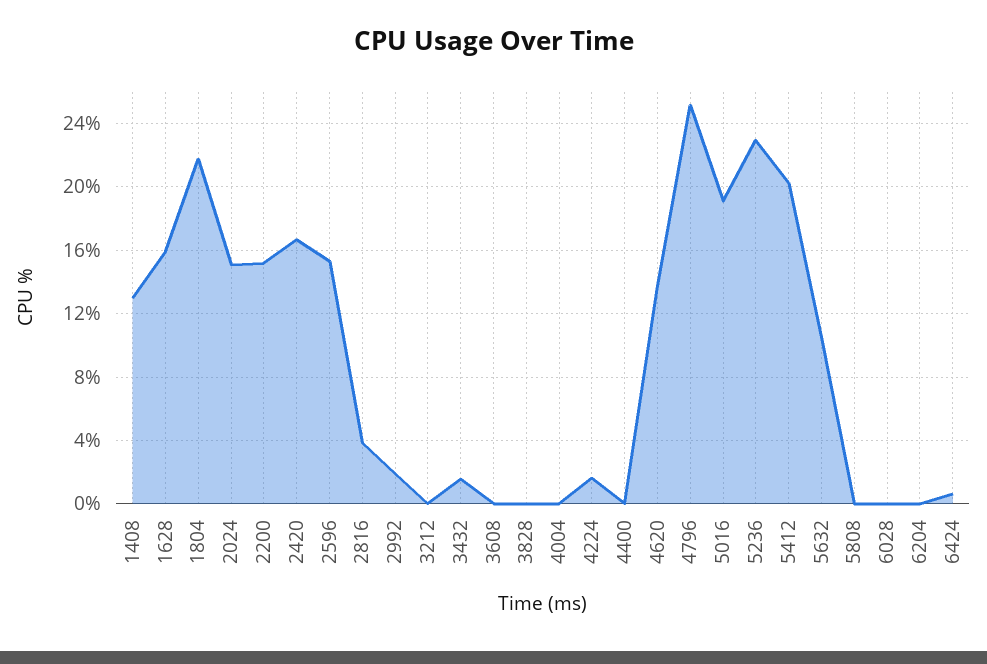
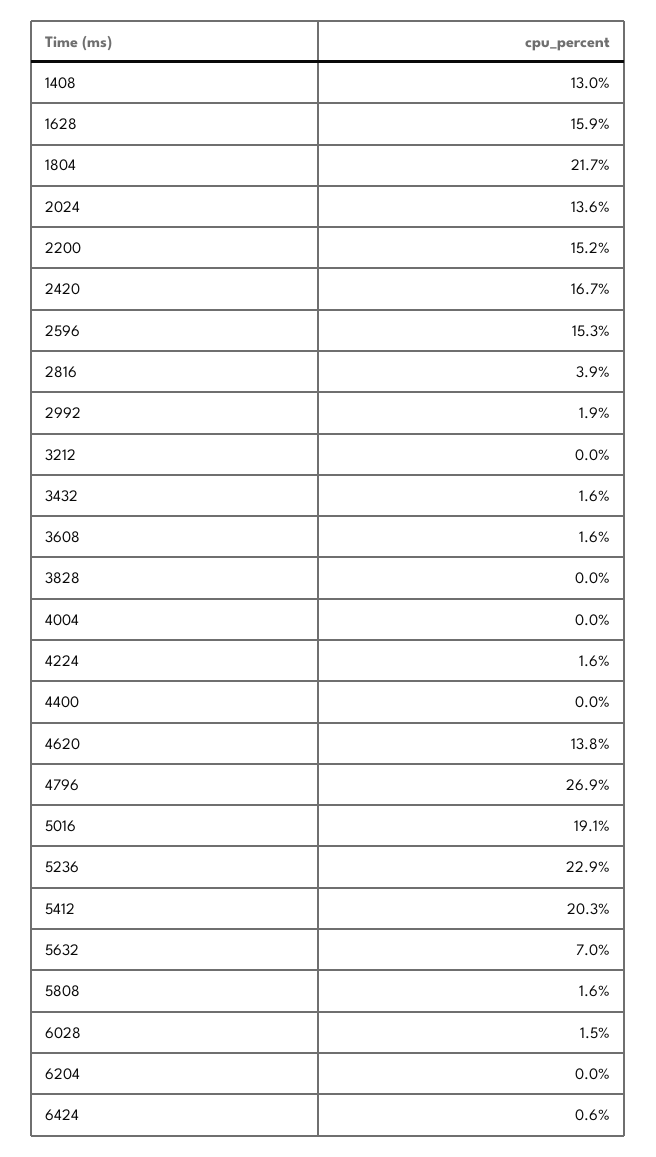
  {
    "1408": 13,
    "1628": 15.9,
    "1804": 21.7,
-   "2024": 15,
+   "2024": 13.6,
    "2200": 15.2,
    "2420": 16.7,
    "2596": 15.3,
    "2816": 3.9,
    "2992": 1.9,
    "3212": 0,
    "3432": 1.6,
-   "3608": 0,
+   "3608": 1.6,
    "3828": 0,
    "4004": 0,
    "4224": 1.6,
    "4400": 0,
    "4620": 13.8,
-   "4796": 25,
+   "4796": 26.9,
    "5016": 19.1,
    "5236": 22.9,
    "5412": 20.3,
-   "5632": 10.5,
+   "5632": 7,
-   "5808": 0,
+   "5808": 1.6,
-   "6028": 0,
+   "6028": 1.5,
    "6204": 0,
    "6424": 0.6
  }

